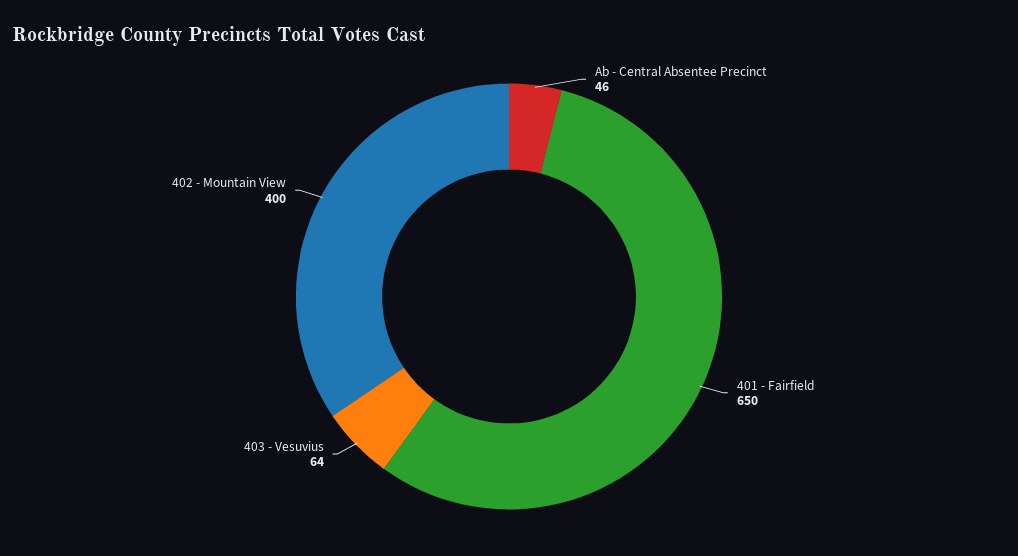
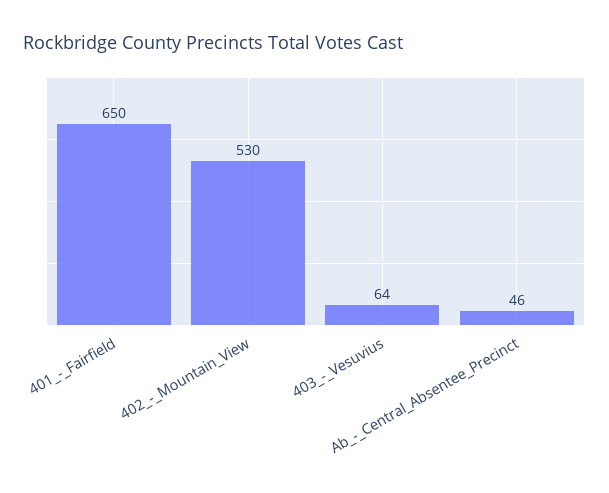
  {
    "Ab - Central Absentee Precinct": 46,
    "401 - Fairfield": 650,
    "403 - Vesuvius": 64,
-   "402 - Mountain View": 400
+   "402 - Mountain View": 530
  }

